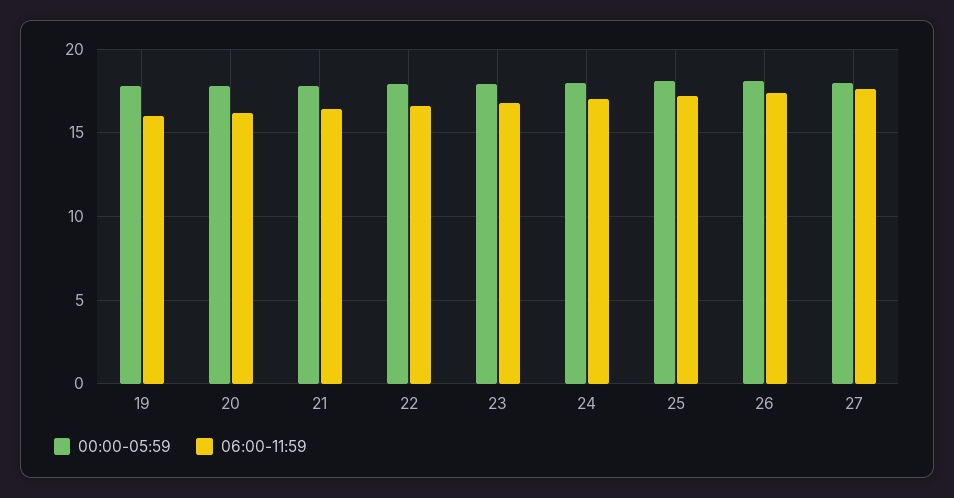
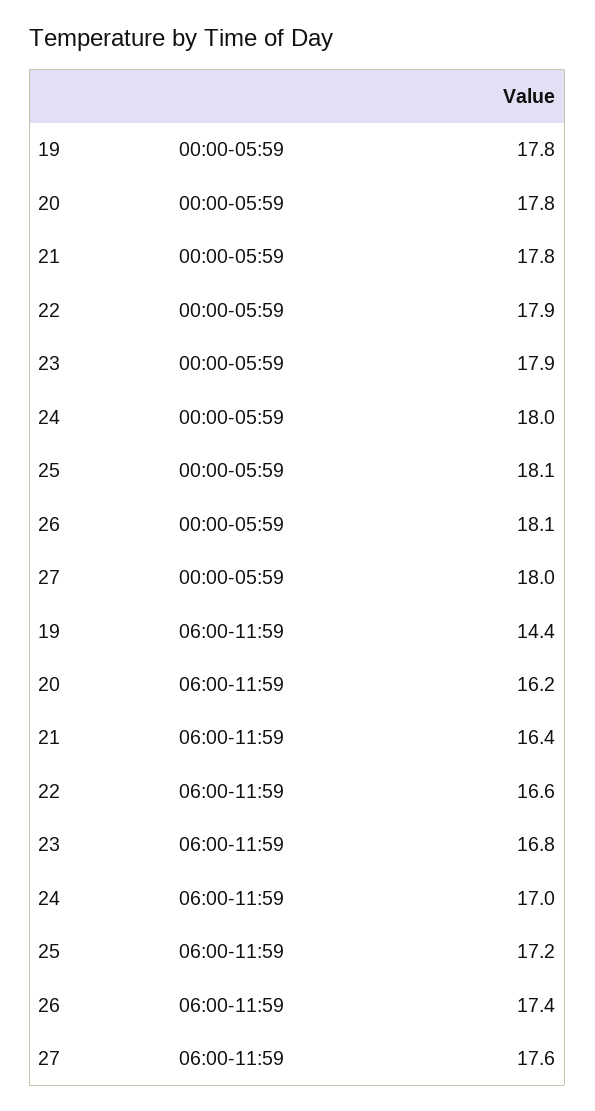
  {
    "00:00-05:59": {
      "19": 17.8,
      "20": 17.8,
      "21": 17.8,
      "22": 17.9,
      "23": 17.9,
      "24": 18,
      "25": 18.1,
      "26": 18.1,
      "27": 18
    },
    "06:00-11:59": {
-     "19": 16,
+     "19": 14.4,
      "20": 16.2,
      "21": 16.4,
      "22": 16.6,
      "23": 16.8,
      "24": 17,
      "25": 17.2,
      "26": 17.4,
      "27": 17.6
    }
  }

